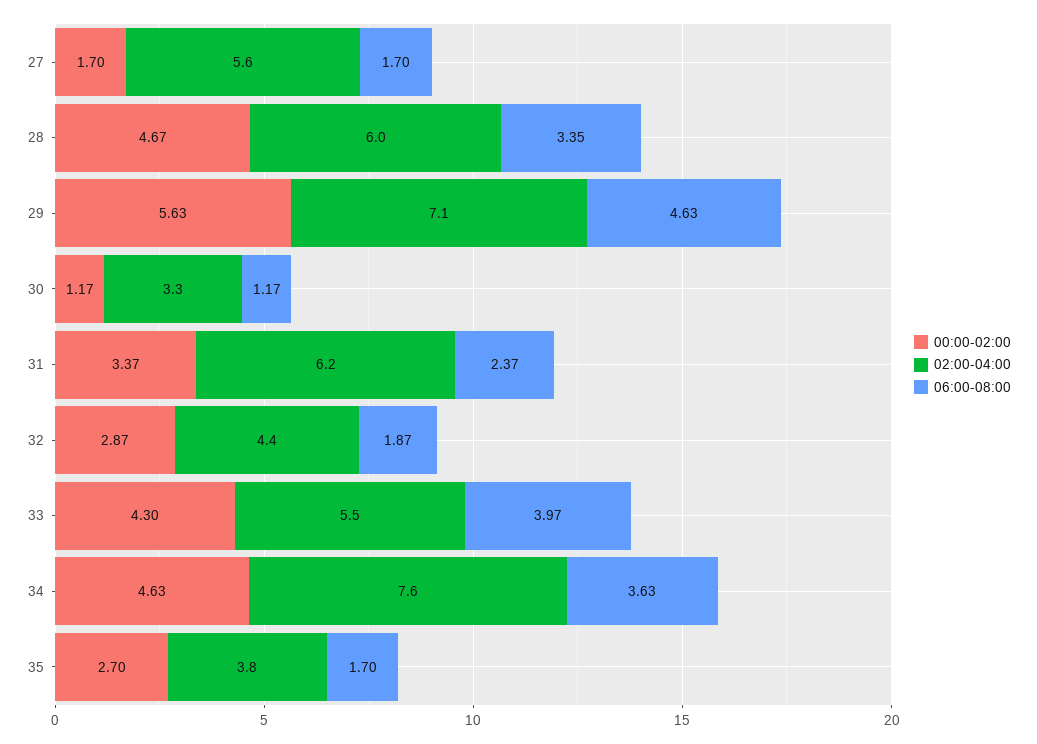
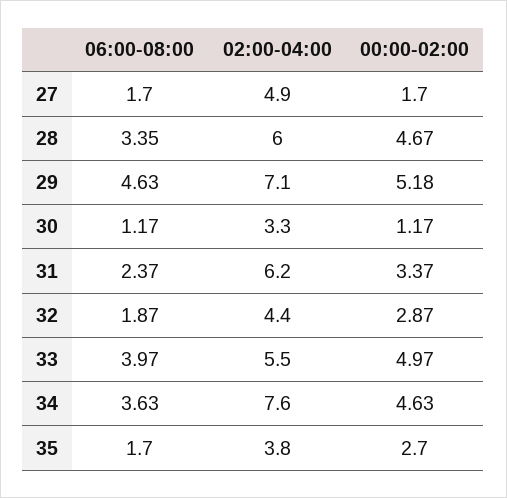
  {
    "00:00-02:00": {
      "27": 1.7,
      "28": 4.67,
-     "29": 5.63,
+     "29": 5.18,
      "30": 1.17,
      "31": 3.37,
      "32": 2.87,
-     "33": 4.3,
+     "33": 4.97,
      "34": 4.63,
      "35": 2.7
    },
    "02:00-04:00": {
-     "27": 5.6,
+     "27": 4.9,
      "28": 6,
      "29": 7.1,
      "30": 3.3,
      "31": 6.2,
      "32": 4.4,
      "33": 5.5,
      "34": 7.6,
      "35": 3.8
    },
    "06:00-08:00": {
      "27": 1.7,
      "28": 3.35,
      "29": 4.63,
      "30": 1.17,
      "31": 2.37,
      "32": 1.87,
      "33": 3.97,
      "34": 3.63,
      "35": 1.7
    }
  }

